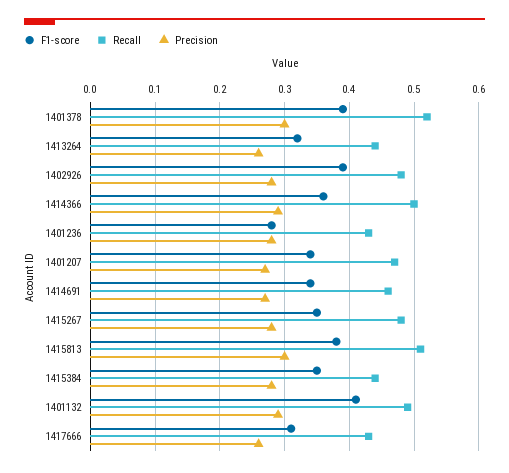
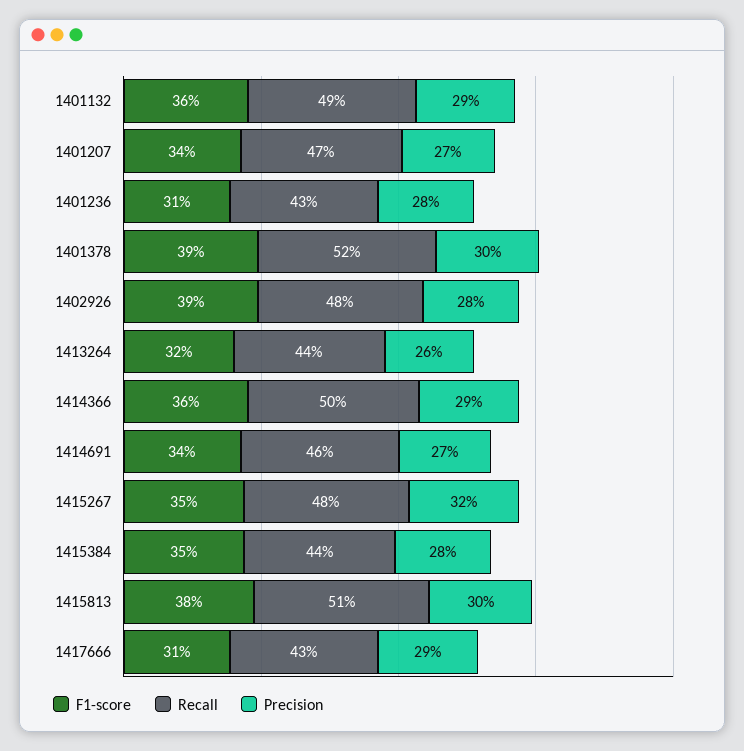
  {
    "F1-score": {
      "1401378": 0.39,
      "1413264": 0.32,
      "1402926": 0.39,
      "1414366": 0.36,
-     "1401236": 0.28,
+     "1401236": 0.31,
      "1401207": 0.34,
      "1414691": 0.34,
      "1415267": 0.35,
      "1415813": 0.38,
      "1415384": 0.35,
-     "1401132": 0.41,
+     "1401132": 0.36,
      "1417666": 0.31
    },
    "Recall": {
      "1401378": 0.52,
      "1413264": 0.44,
      "1402926": 0.48,
      "1414366": 0.5,
      "1401236": 0.43,
      "1401207": 0.47,
      "1414691": 0.46,
      "1415267": 0.48,
      "1415813": 0.51,
      "1415384": 0.44,
      "1401132": 0.49,
      "1417666": 0.43
    },
    "Precision": {
      "1401378": 0.3,
      "1413264": 0.26,
      "1402926": 0.28,
      "1414366": 0.29,
      "1401236": 0.28,
      "1401207": 0.27,
      "1414691": 0.27,
-     "1415267": 0.28,
+     "1415267": 0.32,
      "1415813": 0.3,
      "1415384": 0.28,
      "1401132": 0.29,
-     "1417666": 0.26
+     "1417666": 0.29
    }
  }

